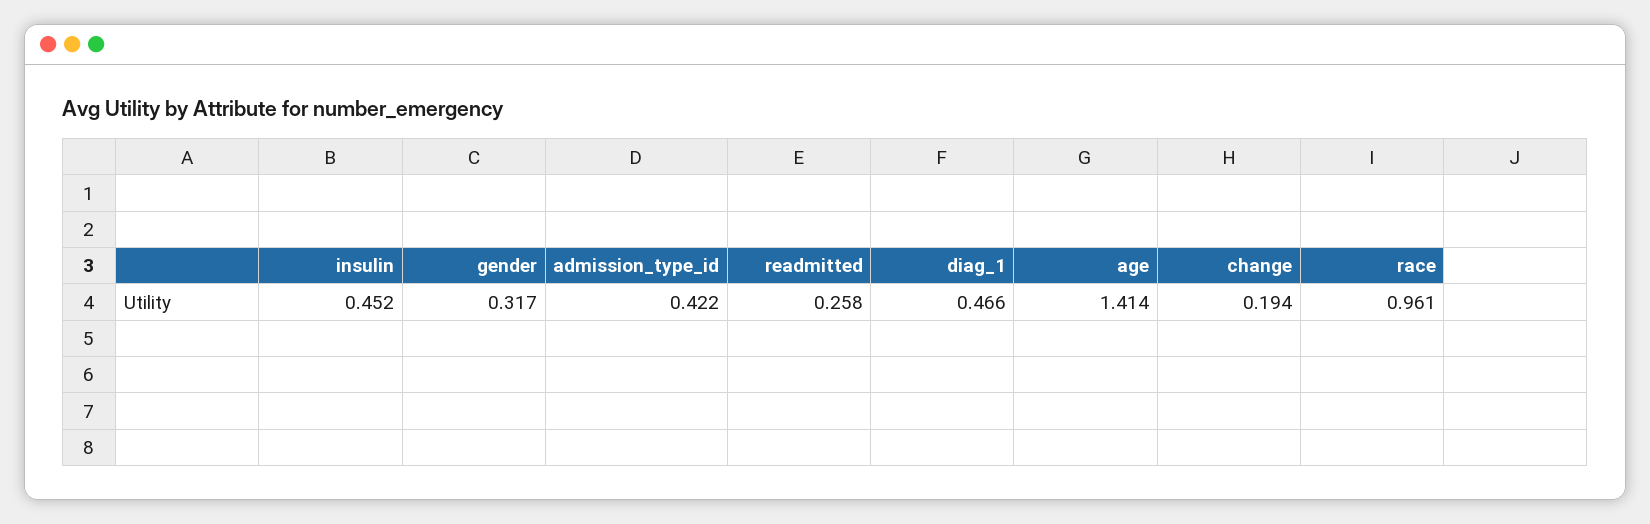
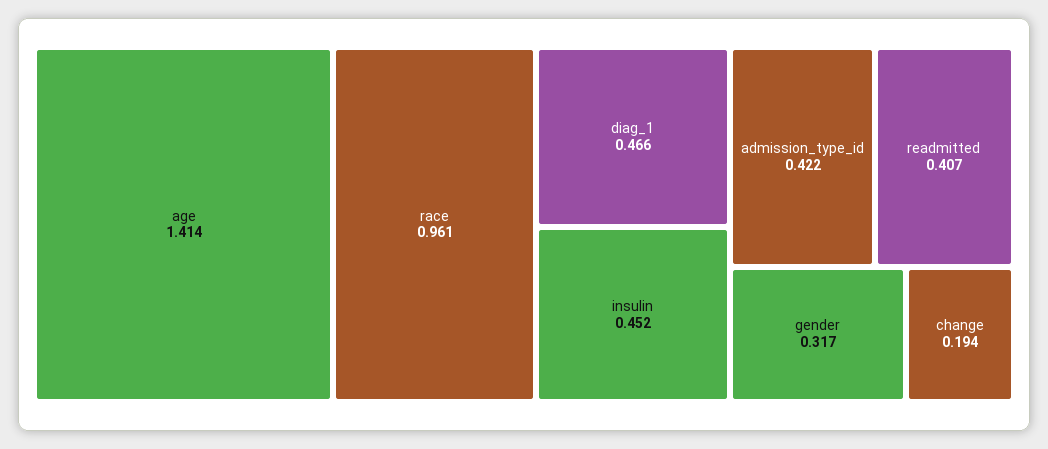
  {
    "insulin": 0.452,
    "gender": 0.317,
    "admission_type_id": 0.422,
-   "readmitted": 0.258,
+   "readmitted": 0.407,
    "diag_1": 0.466,
    "age": 1.414,
    "change": 0.194,
    "race": 0.961
  }

